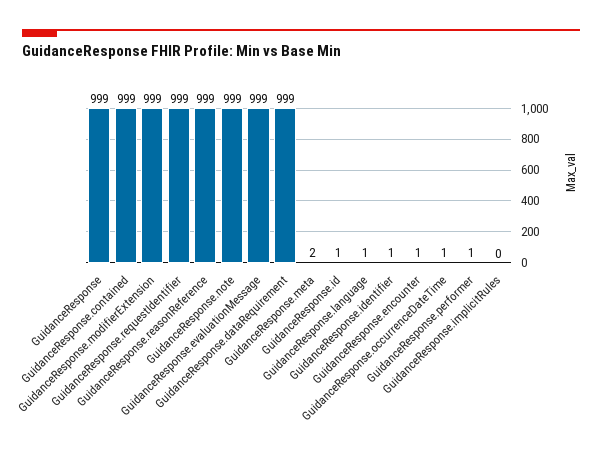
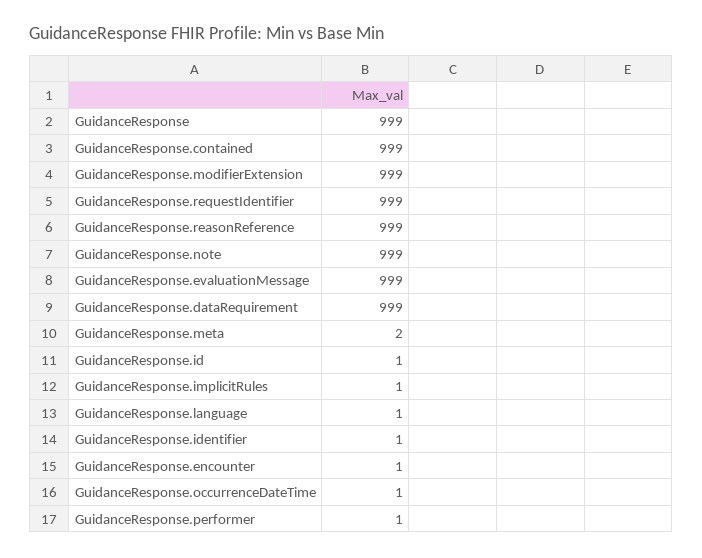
  {
    "GuidanceResponse": 999,
    "GuidanceResponse.contained": 999,
    "GuidanceResponse.modifierExtension": 999,
    "GuidanceResponse.requestIdentifier": 999,
    "GuidanceResponse.reasonReference": 999,
    "GuidanceResponse.note": 999,
    "GuidanceResponse.evaluationMessage": 999,
    "GuidanceResponse.dataRequirement": 999,
    "GuidanceResponse.meta": 2,
    "GuidanceResponse.id": 1,
    "GuidanceResponse.language": 1,
    "GuidanceResponse.identifier": 1,
    "GuidanceResponse.encounter": 1,
    "GuidanceResponse.occurrenceDateTime": 1,
    "GuidanceResponse.performer": 1,
-   "GuidanceResponse.implicitRules": 0
+   "GuidanceResponse.implicitRules": 1
  }

